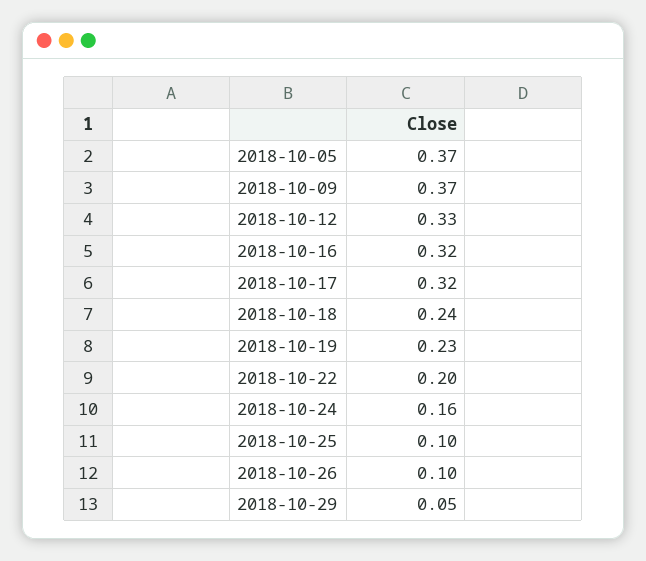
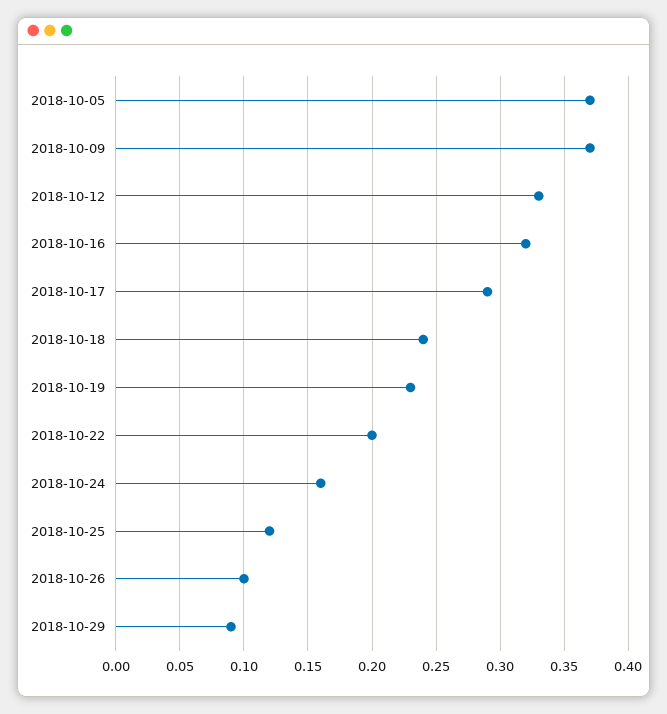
  {
    "2018-10-05": 0.37,
    "2018-10-09": 0.37,
    "2018-10-12": 0.33,
    "2018-10-16": 0.32,
-   "2018-10-17": 0.32,
+   "2018-10-17": 0.29,
    "2018-10-18": 0.24,
    "2018-10-19": 0.23,
    "2018-10-22": 0.2,
    "2018-10-24": 0.16,
-   "2018-10-25": 0.1,
+   "2018-10-25": 0.12,
    "2018-10-26": 0.1,
-   "2018-10-29": 0.05
+   "2018-10-29": 0.09
  }

